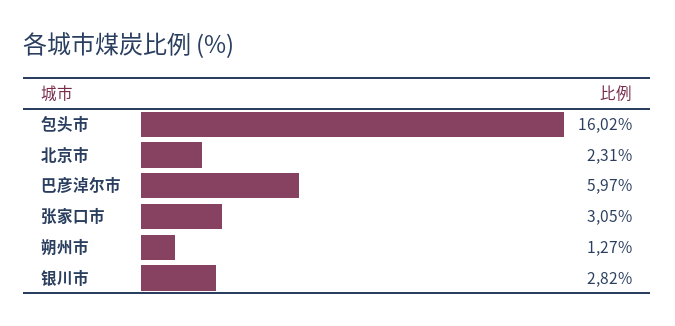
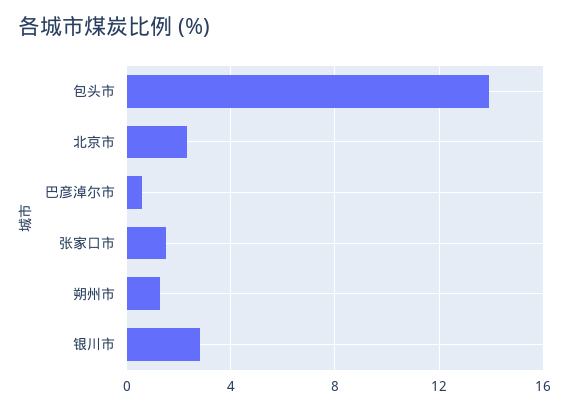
  {
-   "包头市": 16.02,
+   "包头市": 14,
    "北京市": 2.31,
-   "巴彦淖尔市": 5.97,
+   "巴彦淖尔市": 0.5,
-   "张家口市": 3.05,
+   "张家口市": 1.5,
    "朔州市": 1.27,
    "银川市": 2.82
  }

